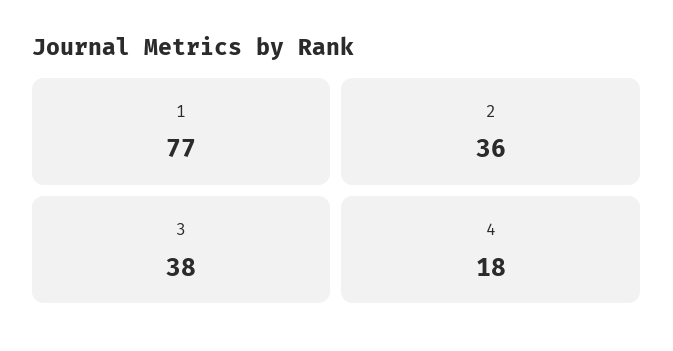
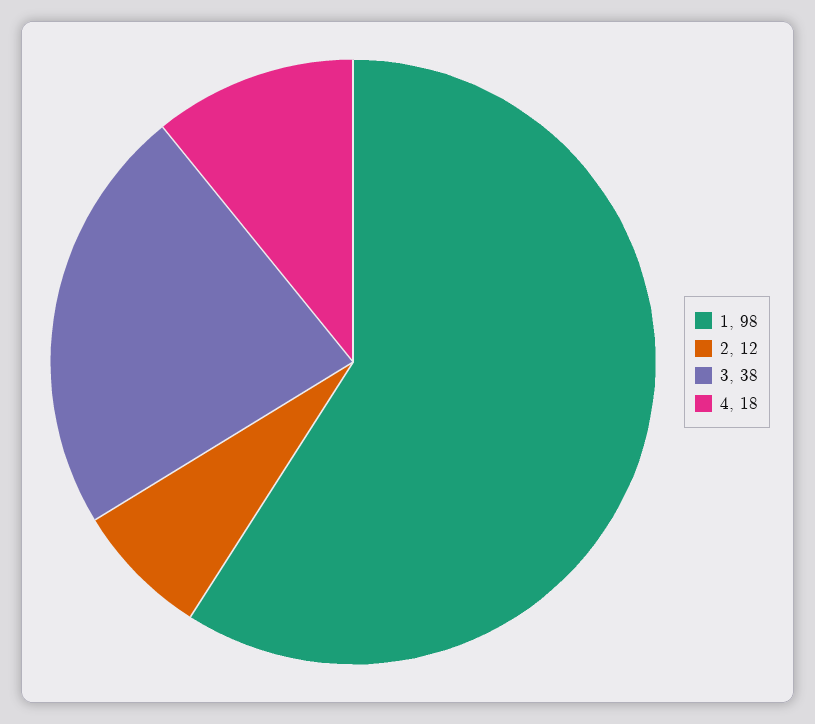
  {
-   "1": 77,
+   "1": 98,
-   "2": 36,
+   "2": 12,
    "3": 38,
    "4": 18
  }

